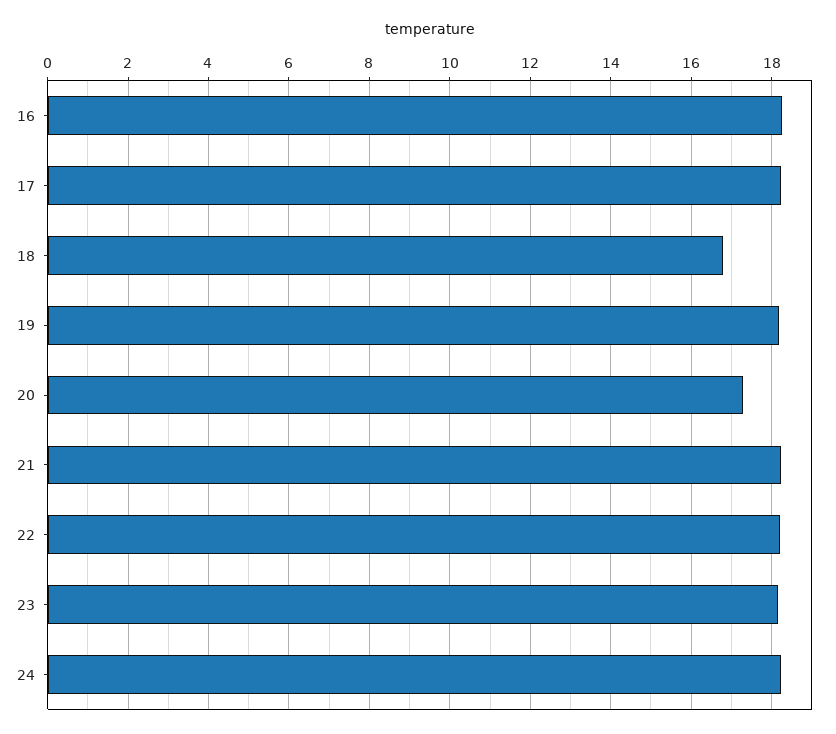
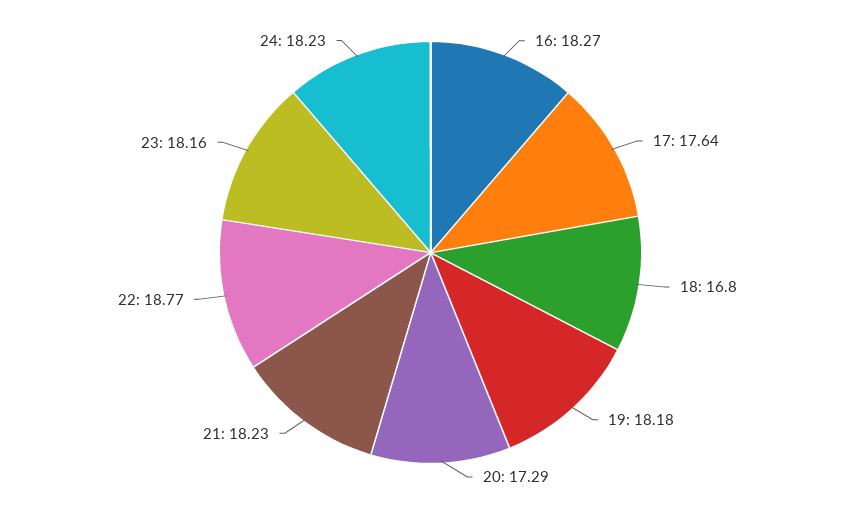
  {
    "16": 18.27,
-   "17": 18.2,
+   "17": 17.64,
    "18": 16.8,
    "19": 18.18,
    "20": 17.29,
    "21": 18.23,
-   "22": 18.2,
+   "22": 18.77,
    "23": 18.16,
    "24": 18.23
  }

